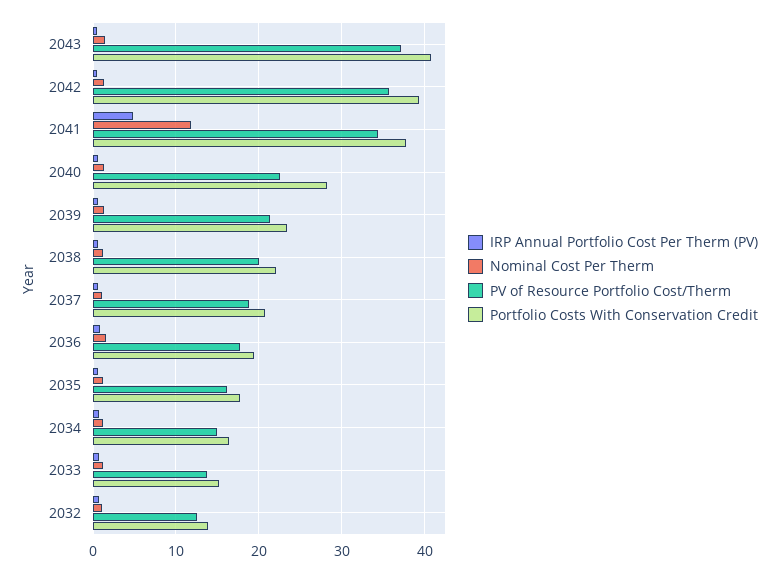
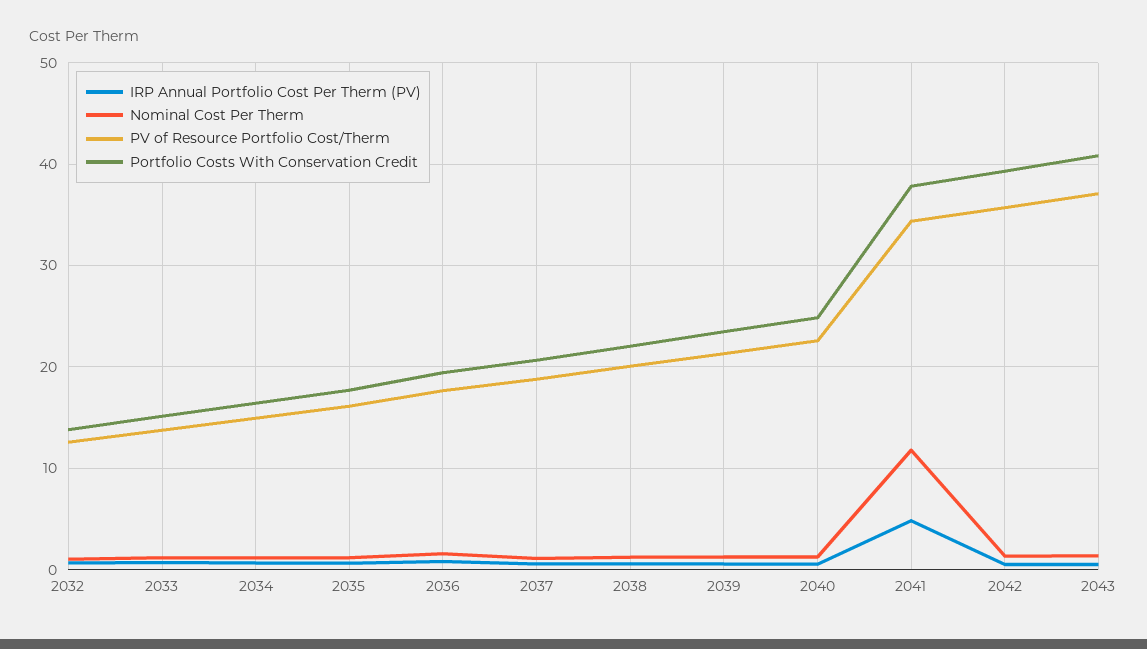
  {
    "IRP Annual Portfolio Cost Per Therm (PV)": {
      "2043": 1,
      "2042": 1,
      "2041": 5,
      "2040": 1,
      "2039": 1,
      "2038": 1,
      "2037": 1,
      "2036": 1,
      "2035": 1,
      "2034": 1,
      "2033": 1,
      "2032": 1
    },
    "Nominal Cost Per Therm": {
      "2043": 1,
      "2042": 1,
      "2041": 12,
      "2040": 1,
      "2039": 1,
      "2038": 1,
      "2037": 1,
      "2036": 2,
      "2035": 1,
      "2034": 1,
      "2033": 1,
      "2032": 1
    },
    "PV of Resource Portfolio Cost/Therm": {
      "2043": 37,
      "2042": 36,
      "2041": 34,
      "2040": 23,
      "2039": 21,
      "2038": 20,
      "2037": 19,
      "2036": 18,
      "2035": 16,
      "2034": 15,
      "2033": 14,
      "2032": 13
    },
    "Portfolio Costs With Conservation Credit": {
      "2043": 41,
      "2042": 39,
      "2041": 38,
-     "2040": 28,
+     "2040": 25,
      "2039": 23,
      "2038": 22,
      "2037": 21,
      "2036": 19,
      "2035": 18,
      "2034": 16,
      "2033": 15,
      "2032": 14
    }
  }

